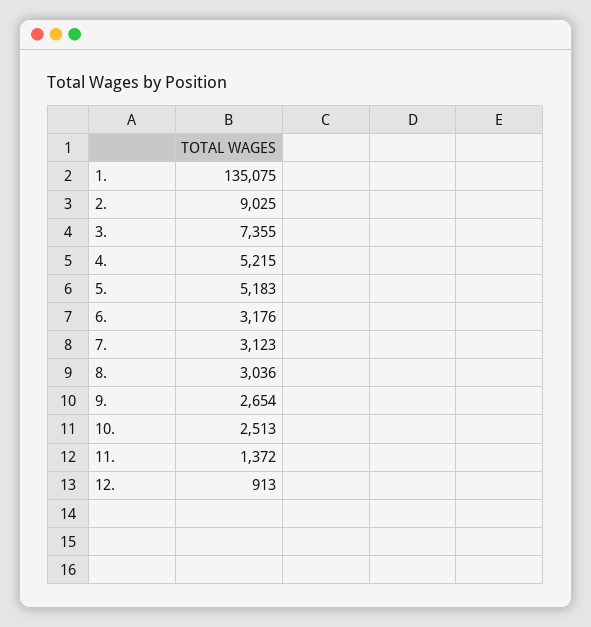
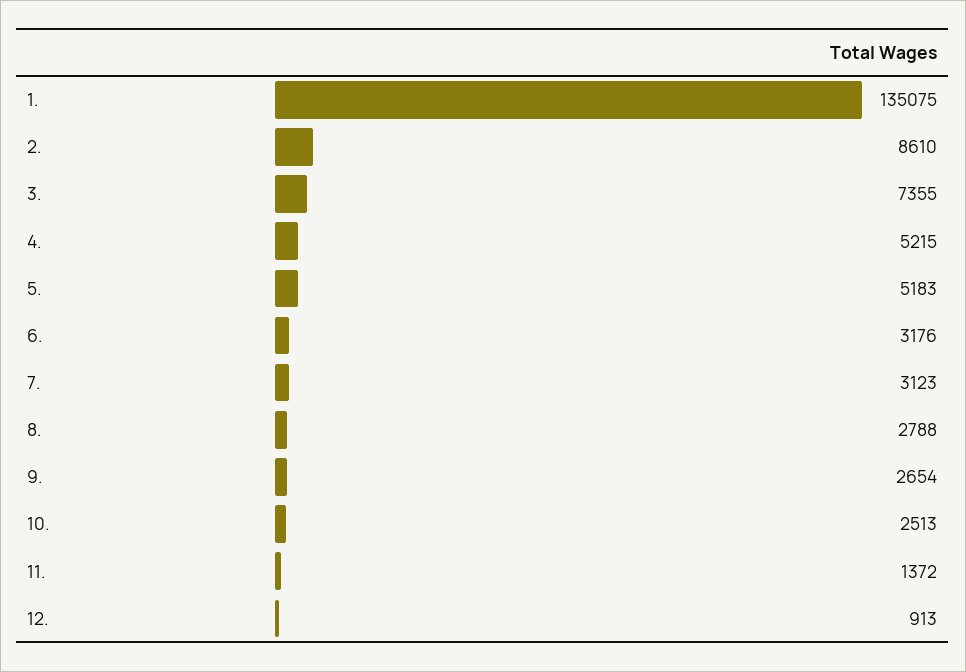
  {
    "1.": 135075,
-   "2.": 9025,
+   "2.": 8610,
    "3.": 7355,
    "4.": 5215,
    "5.": 5183,
    "6.": 3176,
    "7.": 3123,
-   "8.": 3036,
+   "8.": 2788,
    "9.": 2654,
    "10.": 2513,
    "11.": 1372,
    "12.": 913
  }

